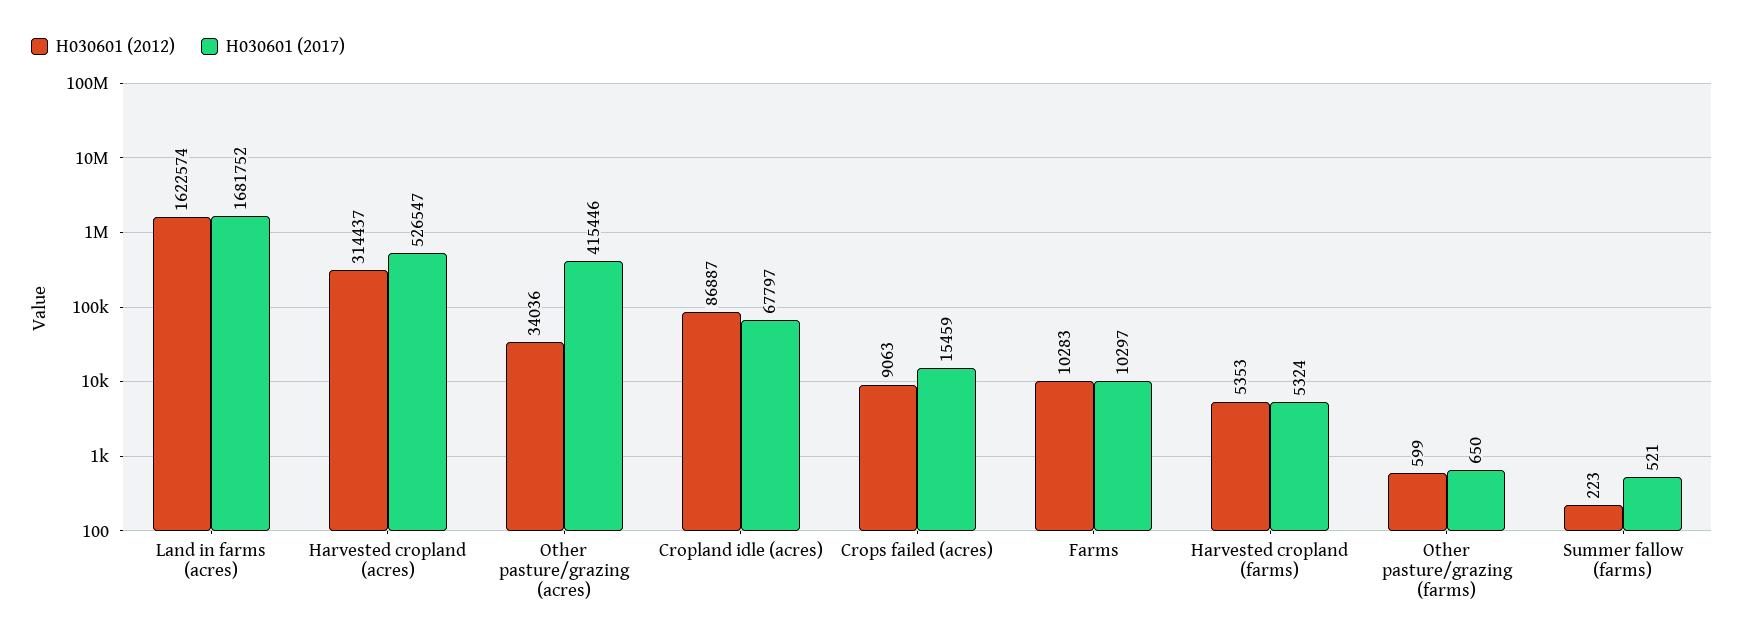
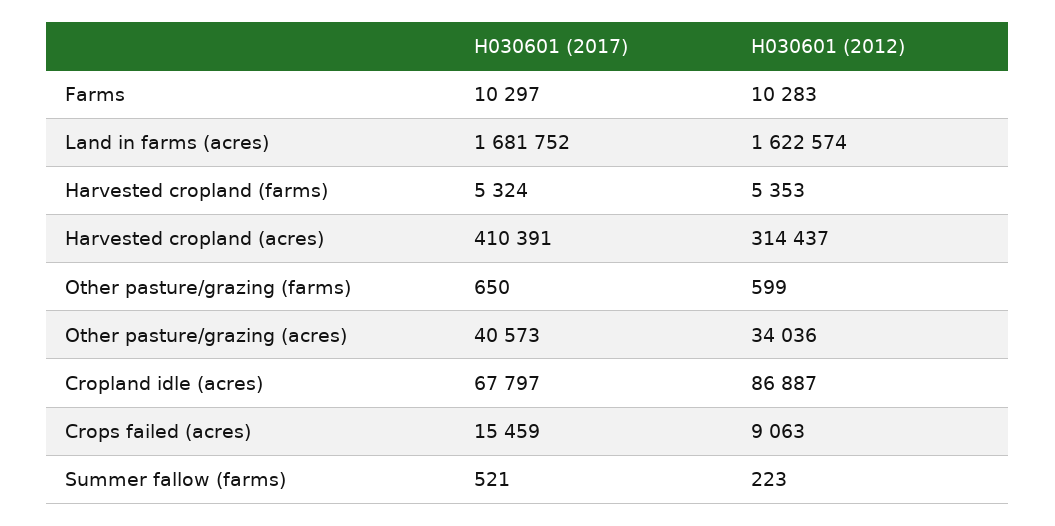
  {
    "H030601 (2012)": {
      "Land in farms (acres)": 1622574,
      "Harvested cropland (acres)": 314437,
      "Other pasture/grazing (acres)": 34036,
      "Cropland idle (acres)": 86887,
      "Crops failed (acres)": 9063,
      "Farms": 10283,
      "Harvested cropland (farms)": 5353,
      "Other pasture/grazing (farms)": 599,
      "Summer fallow (farms)": 223
    },
    "H030601 (2017)": {
      "Land in farms (acres)": 1681752,
-     "Harvested cropland (acres)": 526547,
+     "Harvested cropland (acres)": 410391,
-     "Other pasture/grazing (acres)": 415446,
+     "Other pasture/grazing (acres)": 40573,
      "Cropland idle (acres)": 67797,
      "Crops failed (acres)": 15459,
      "Farms": 10297,
      "Harvested cropland (farms)": 5324,
      "Other pasture/grazing (farms)": 650,
      "Summer fallow (farms)": 521
    }
  }

